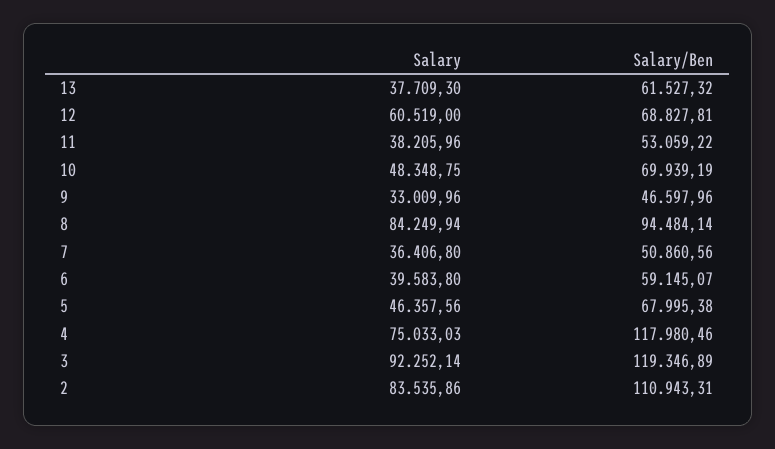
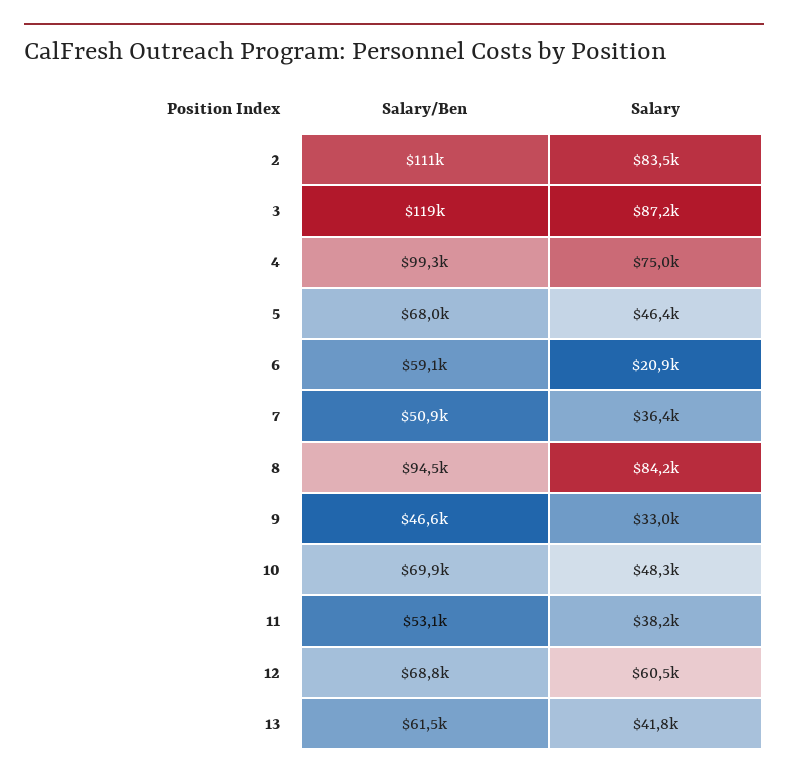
  {
    "Salary": {
-     "13": 37709.3,
+     "13": 41800,
      "12": 60519,
      "11": 38205.96,
      "10": 48348.75,
      "9": 33009.96,
      "8": 84249.94,
      "7": 36406.8,
-     "6": 39583.8,
+     "6": 20900,
      "5": 46357.56,
      "4": 75033.03,
-     "3": 92252.14,
+     "3": 87200,
      "2": 83535.86
    },
    "Salary/Ben": {
      "13": 61527.32,
      "12": 68827.81,
      "11": 53059.22,
      "10": 69939.19,
      "9": 46597.96,
      "8": 94484.14,
      "7": 50860.56,
      "6": 59145.07,
      "5": 67995.38,
-     "4": 117980.46,
+     "4": 99300,
      "3": 119346.89,
      "2": 110943.31
    }
  }

